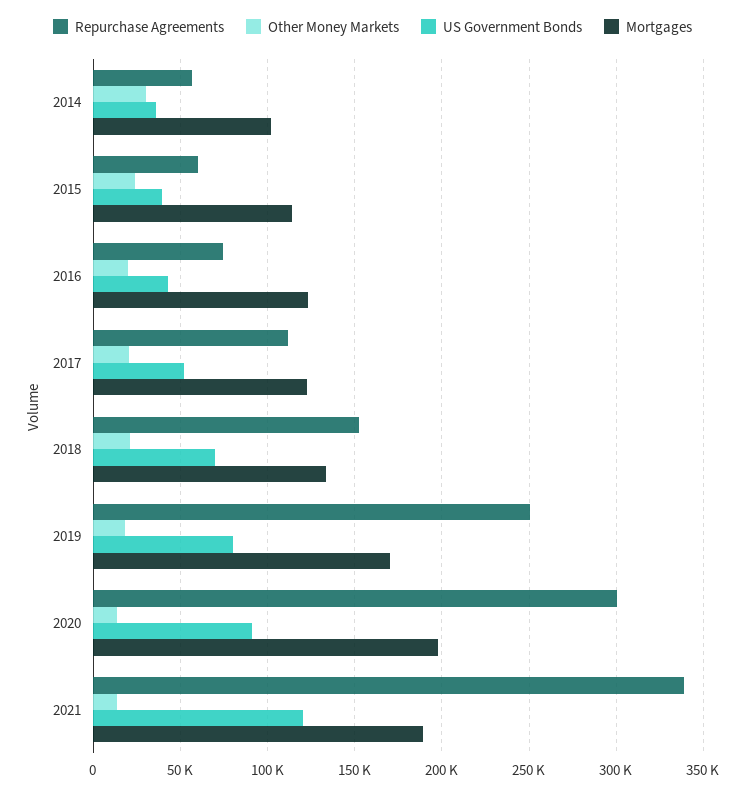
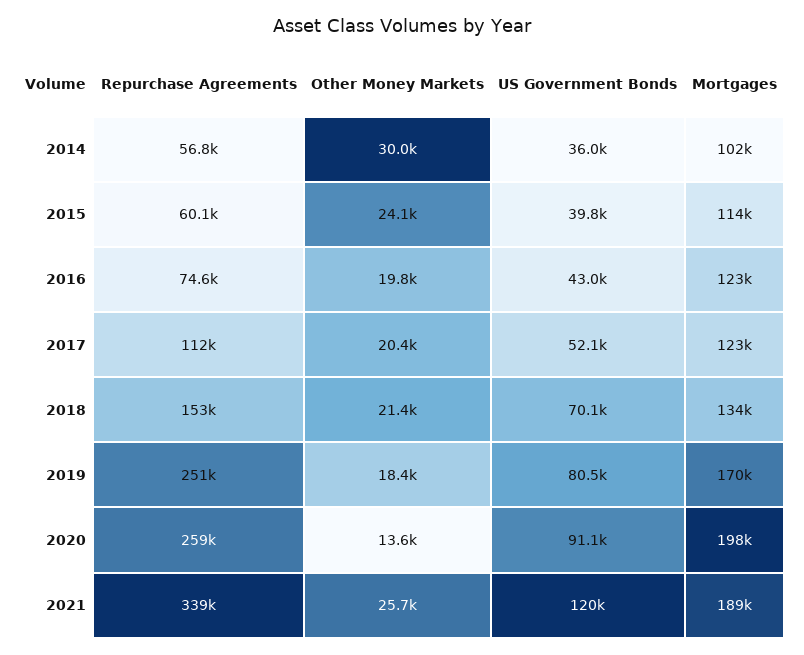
  {
    "Repurchase Agreements": {
      "2014": 56800,
      "2015": 60100,
      "2016": 74600,
      "2017": 112000,
      "2018": 153000,
      "2019": 251000,
-     "2020": 300000,
+     "2020": 259000,
      "2021": 339000
    },
    "Other Money Markets": {
      "2014": 30000,
      "2015": 24100,
      "2016": 19800,
      "2017": 20400,
      "2018": 21400,
      "2019": 18400,
      "2020": 13600,
-     "2021": 15000
+     "2021": 25700
    },
    "US Government Bonds": {
      "2014": 36000,
      "2015": 39800,
      "2016": 43000,
      "2017": 52100,
      "2018": 70100,
      "2019": 80500,
      "2020": 91100,
      "2021": 120000
    },
    "Mortgages": {
      "2014": 102000,
      "2015": 114000,
      "2016": 123000,
      "2017": 123000,
      "2018": 134000,
      "2019": 170000,
      "2020": 198000,
      "2021": 189000
    }
  }

